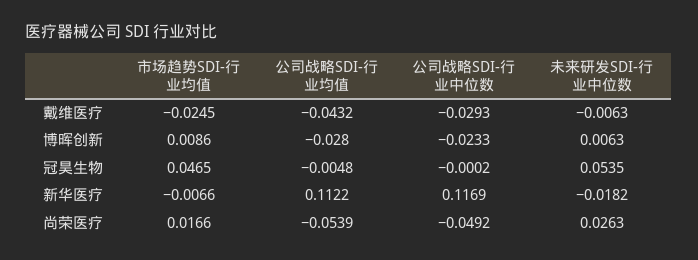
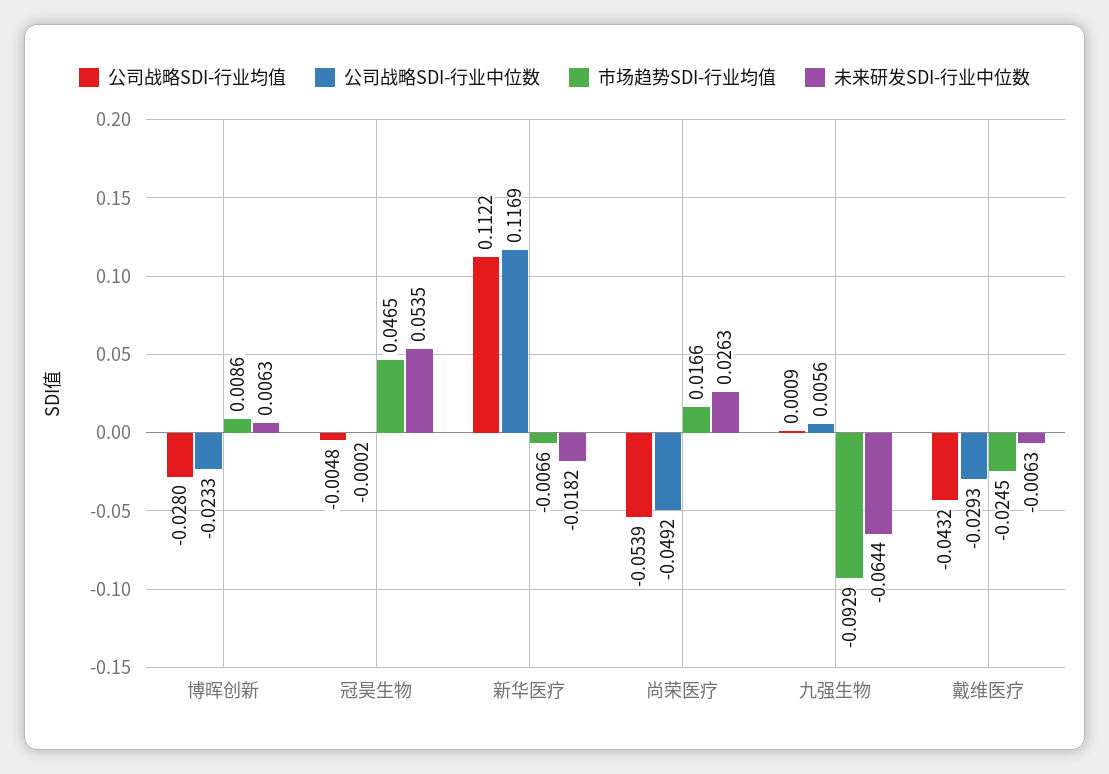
  {
    "市场趋势SDI-行业均值": {
      "戴维医疗": -0.0245,
      "博晖创新": 0.0086,
      "冠昊生物": 0.0465,
      "新华医疗": -0.0066,
-     "尚荣医疗": 0.0166
+     "尚荣医疗": 0.0166,
+     "九强生物": -0.0929
    },
    "公司战略SDI-行业均值": {
      "戴维医疗": -0.0432,
      "博晖创新": -0.028,
      "冠昊生物": -0.0048,
      "新华医疗": 0.1122,
-     "尚荣医疗": -0.0539
+     "尚荣医疗": -0.0539,
+     "九强生物": 0.0009
    },
    "公司战略SDI-行业中位数": {
      "戴维医疗": -0.0293,
      "博晖创新": -0.0233,
      "冠昊生物": -0.0002,
      "新华医疗": 0.1169,
-     "尚荣医疗": -0.0492
+     "尚荣医疗": -0.0492,
+     "九强生物": 0.0056
    },
    "未来研发SDI-行业中位数": {
      "戴维医疗": -0.0063,
      "博晖创新": 0.0063,
      "冠昊生物": 0.0535,
      "新华医疗": -0.0182,
-     "尚荣医疗": 0.0263
+     "尚荣医疗": 0.0263,
+     "九强生物": -0.0644
    }
  }

